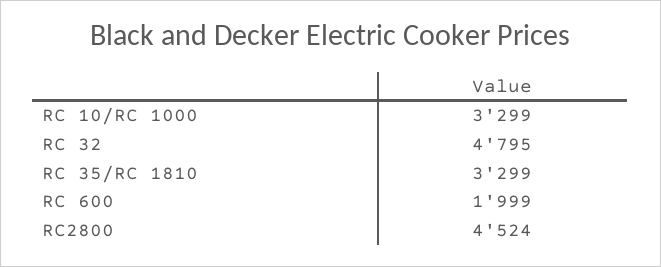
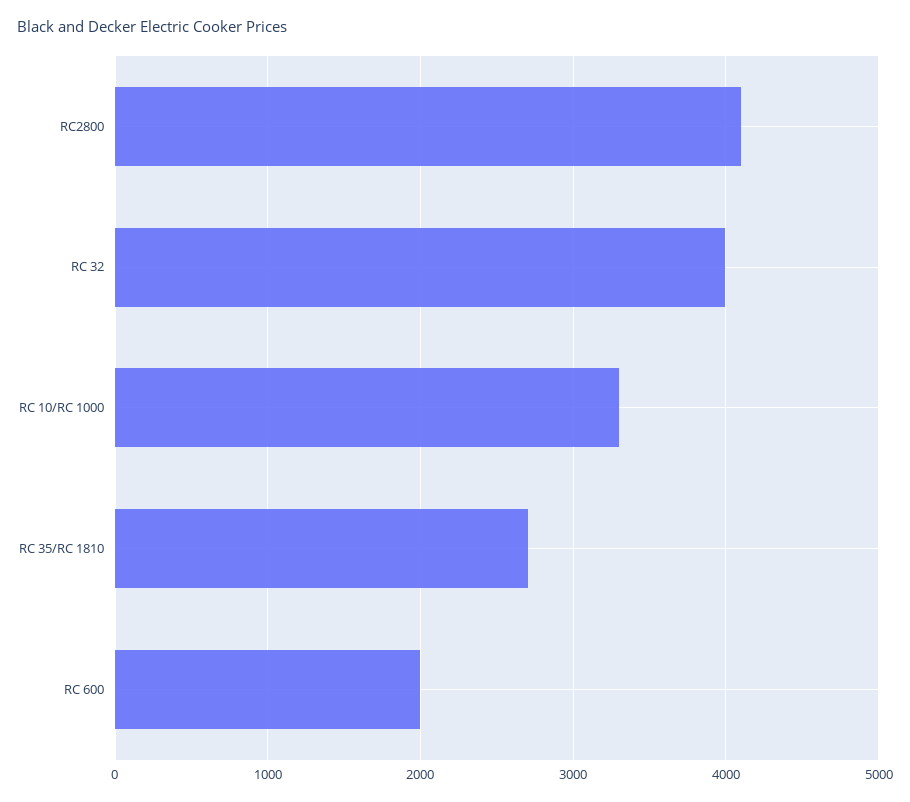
  {
    "RC 10/RC 1000": 3299,
-   "RC 32": 4795,
+   "RC 32": 4000,
-   "RC 35/RC 1810": 3299,
+   "RC 35/RC 1810": 2700,
    "RC 600": 1999,
-   "RC2800": 4524
+   "RC2800": 4100
  }

